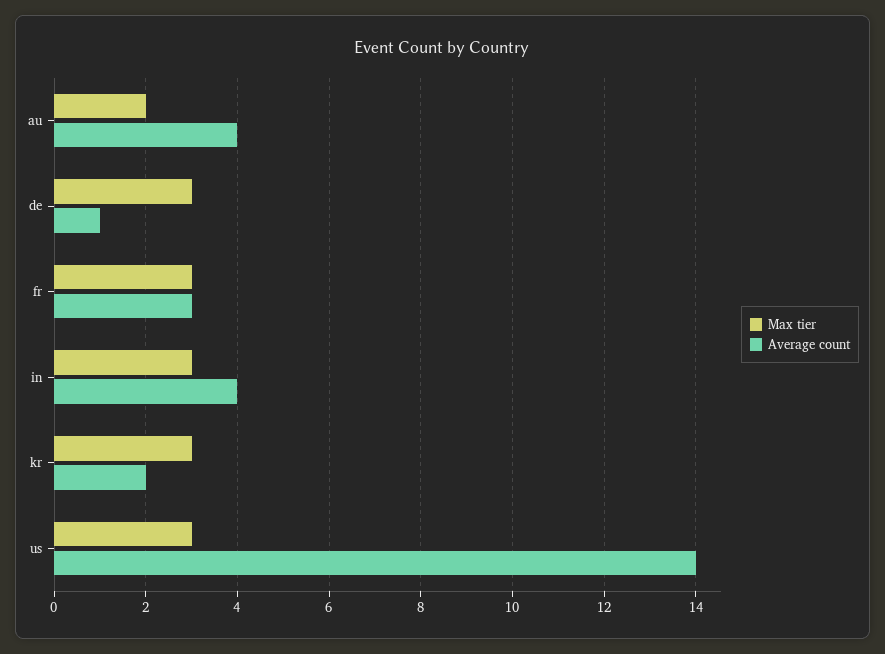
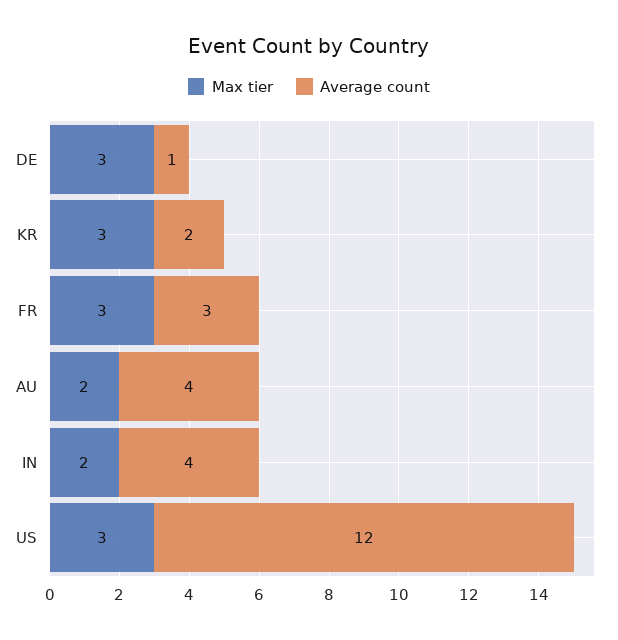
  {
    "Max tier": {
      "au": 2,
      "de": 3,
      "fr": 3,
-     "in": 3,
+     "in": 2,
      "kr": 3,
      "us": 3
    },
    "Average count": {
      "au": 4,
      "de": 1,
      "fr": 3,
      "in": 4,
      "kr": 2,
-     "us": 14
+     "us": 12
    }
  }

